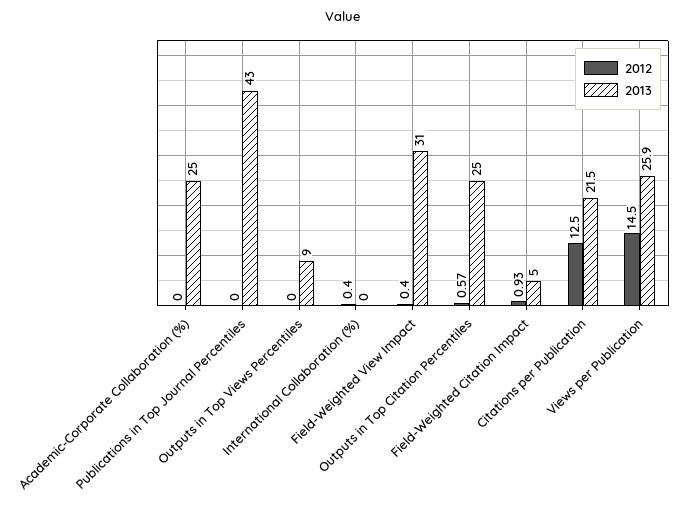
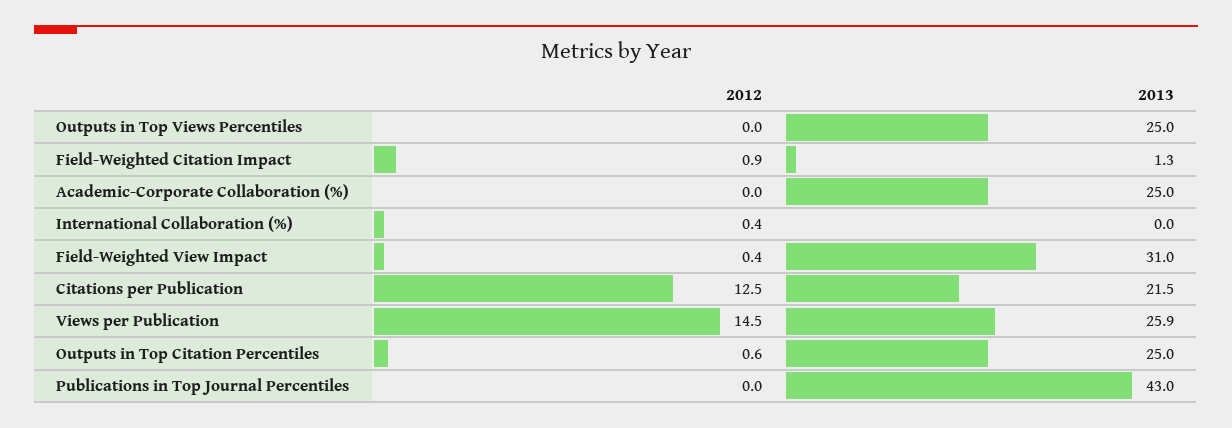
  {
    "2012": {
      "Academic-Corporate Collaboration (%)": 0,
      "Publications in Top Journal Percentiles": 0,
      "Outputs in Top Views Percentiles": 0,
      "International Collaboration (%)": 0.4,
      "Field-Weighted View Impact": 0.4,
      "Outputs in Top Citation Percentiles": 0.57,
      "Field-Weighted Citation Impact": 0.93,
      "Citations per Publication": 12.5,
      "Views per Publication": 14.5
    },
    "2013": {
      "Academic-Corporate Collaboration (%)": 25,
      "Publications in Top Journal Percentiles": 43,
-     "Outputs in Top Views Percentiles": 9,
+     "Outputs in Top Views Percentiles": 25,
      "International Collaboration (%)": 0,
      "Field-Weighted View Impact": 31,
      "Outputs in Top Citation Percentiles": 25,
-     "Field-Weighted Citation Impact": 5,
+     "Field-Weighted Citation Impact": 1.3,
      "Citations per Publication": 21.5,
      "Views per Publication": 25.9
    }
  }

